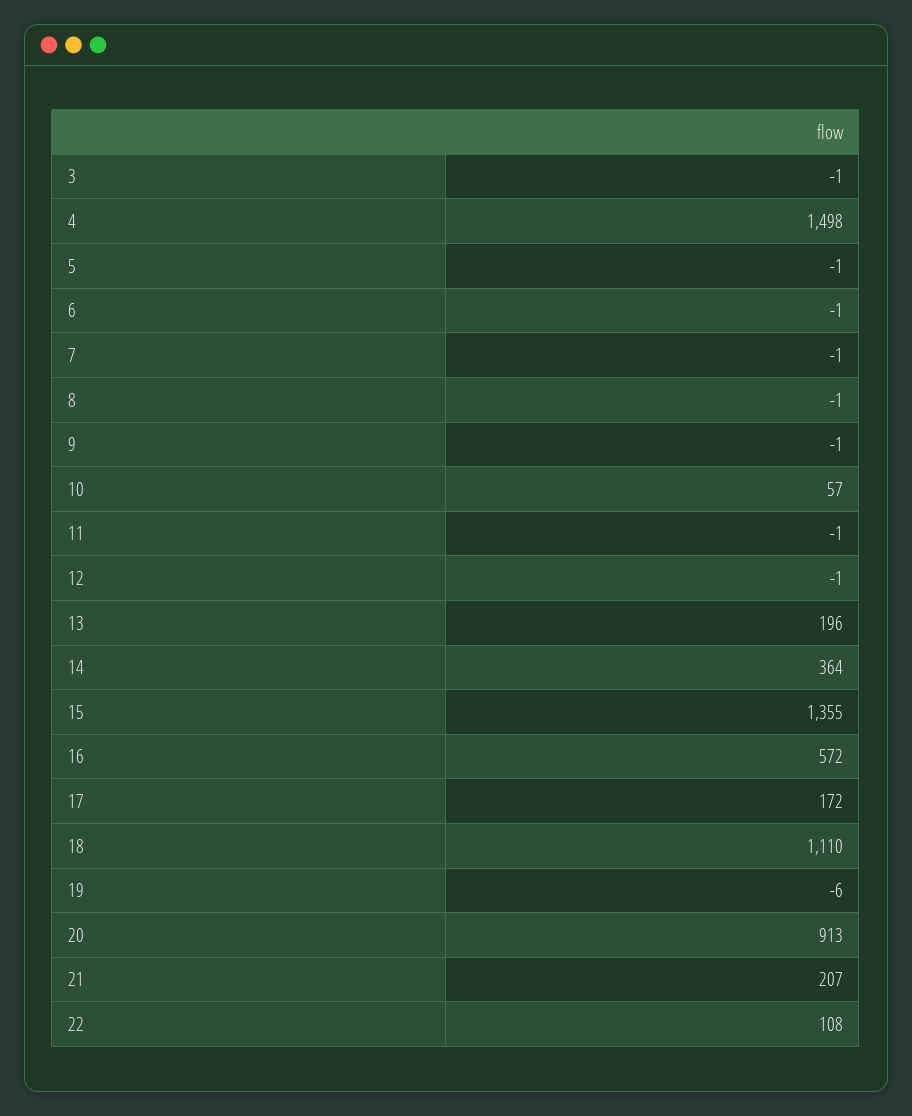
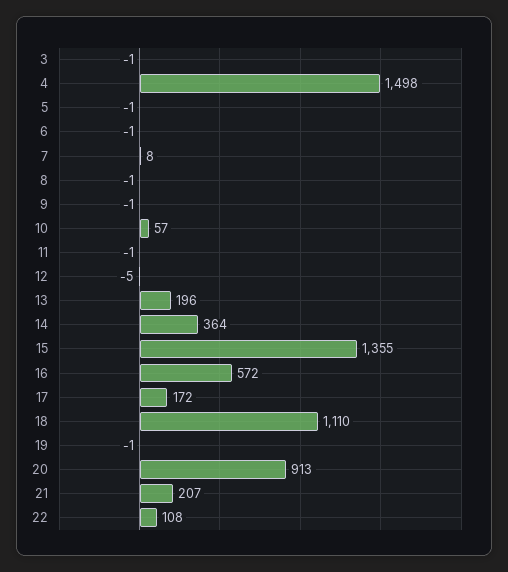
  {
    "3": -1,
    "4": 1498,
    "5": -1,
    "6": -1,
-   "7": -1,
+   "7": 8,
    "8": -1,
    "9": -1,
    "10": 57,
    "11": -1,
-   "12": -1,
+   "12": -5,
    "13": 196,
    "14": 364,
    "15": 1355,
    "16": 572,
    "17": 172,
    "18": 1110,
-   "19": -6,
+   "19": -1,
    "20": 913,
    "21": 207,
    "22": 108
  }

